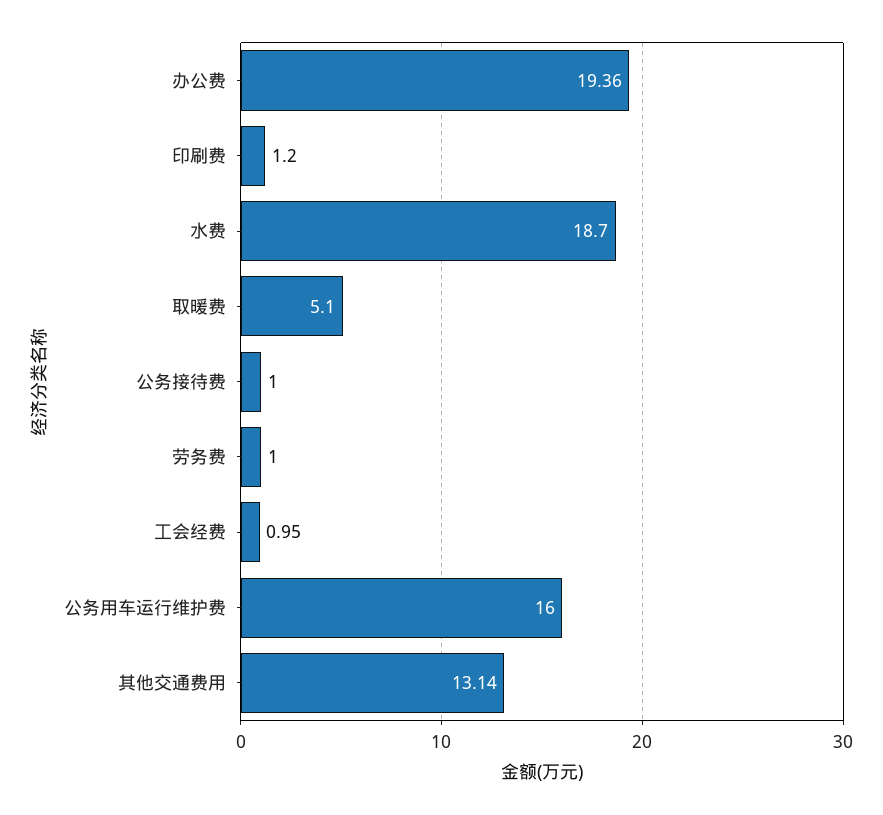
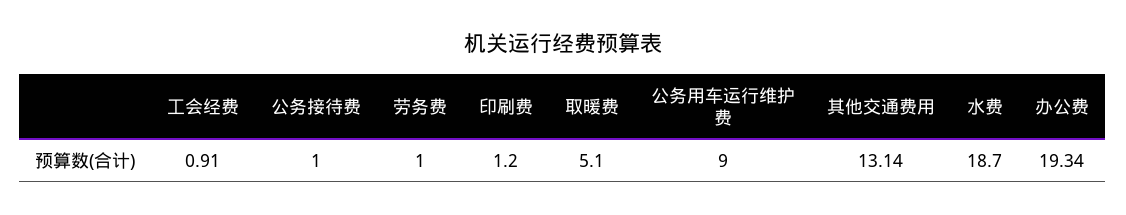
  {
-   "办公费": 19.36,
+   "办公费": 19.34,
    "印刷费": 1.2,
    "水费": 18.7,
    "取暖费": 5.1,
    "公务接待费": 1,
    "劳务费": 1,
-   "工会经费": 0.95,
+   "工会经费": 0.91,
-   "公务用车运行维护费": 16,
+   "公务用车运行维护费": 9,
    "其他交通费用": 13.14
  }

